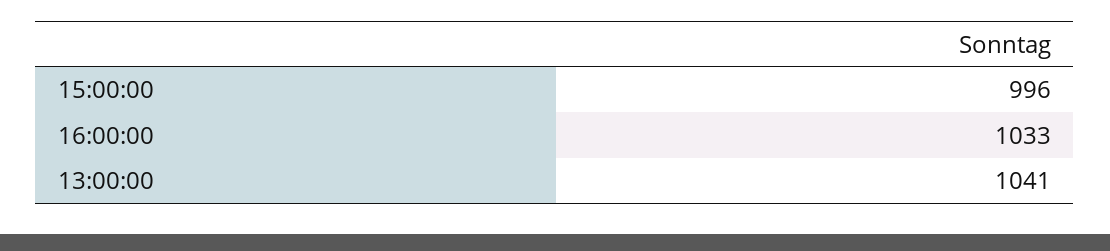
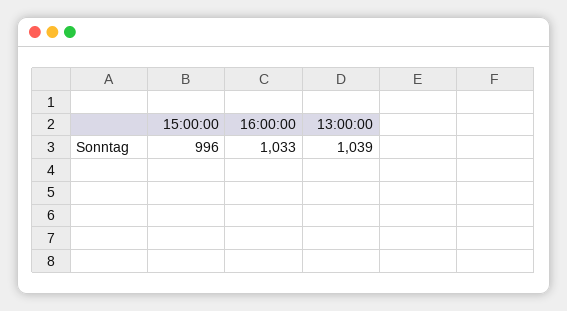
  {
    "15:00:00": 996,
    "16:00:00": 1033,
-   "13:00:00": 1041
+   "13:00:00": 1039
  }

